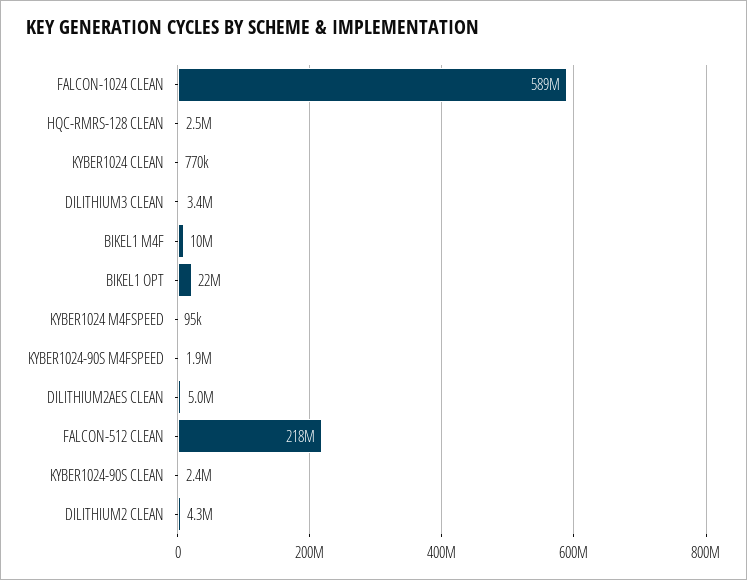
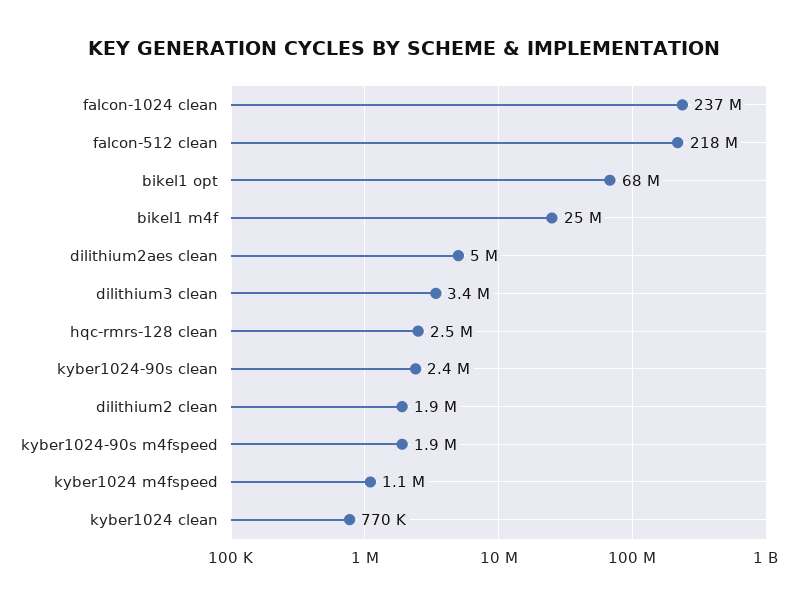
  {
-   "FALCON-1024 CLEAN": 589000000,
+   "FALCON-1024 CLEAN": 237000000,
    "HQC-RMRS-128 CLEAN": 2500000,
    "KYBER1024 CLEAN": 770000,
    "DILITHIUM3 CLEAN": 3400000,
-   "BIKEL1 M4F": 10000000,
+   "BIKEL1 M4F": 25000000,
-   "BIKEL1 OPT": 22000000,
+   "BIKEL1 OPT": 68000000,
-   "KYBER1024 M4FSPEED": 95000,
+   "KYBER1024 M4FSPEED": 1100000,
    "KYBER1024-90S M4FSPEED": 1900000,
    "DILITHIUM2AES CLEAN": 5000000,
    "FALCON-512 CLEAN": 218000000,
    "KYBER1024-90S CLEAN": 2400000,
-   "DILITHIUM2 CLEAN": 4300000
+   "DILITHIUM2 CLEAN": 1900000
  }

